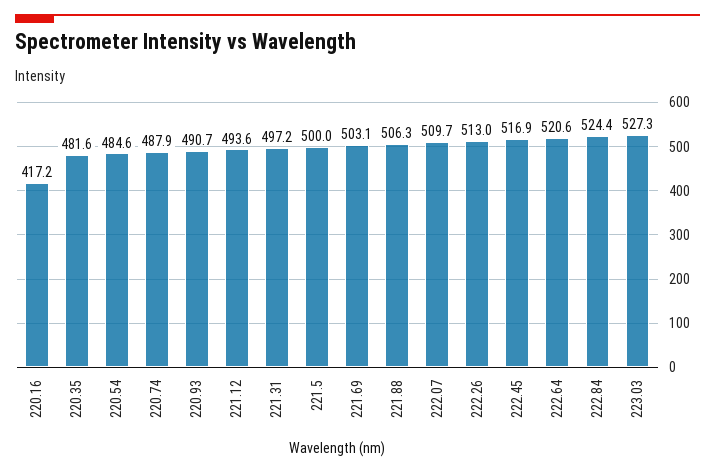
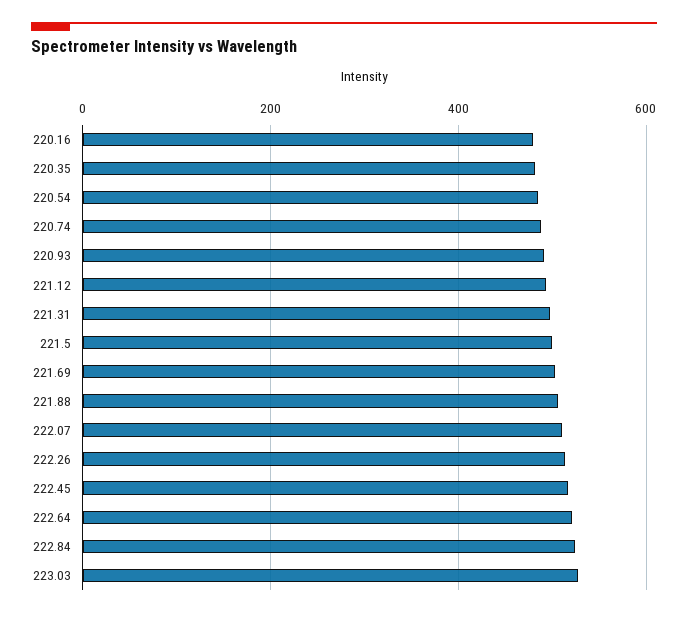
  {
-   "220.16": 417.2,
+   "220.16": 480,
    "220.35": 481.6,
    "220.54": 484.6,
    "220.74": 487.9,
    "220.93": 490.7,
    "221.12": 493.6,
    "221.31": 497.2,
    "221.5": 500,
    "221.69": 503.1,
    "221.88": 506.3,
    "222.07": 509.7,
    "222.26": 513,
    "222.45": 516.9,
    "222.64": 520.6,
    "222.84": 524.4,
    "223.03": 527.3
  }

